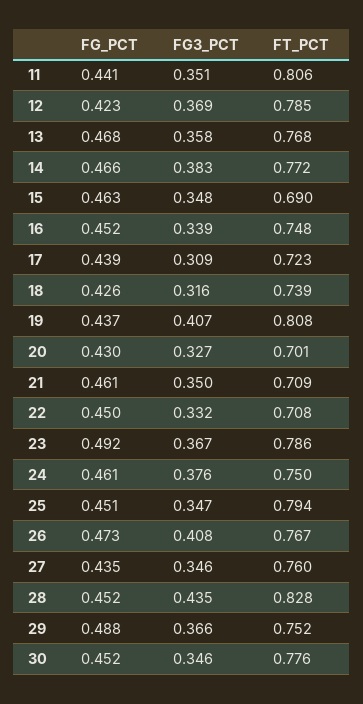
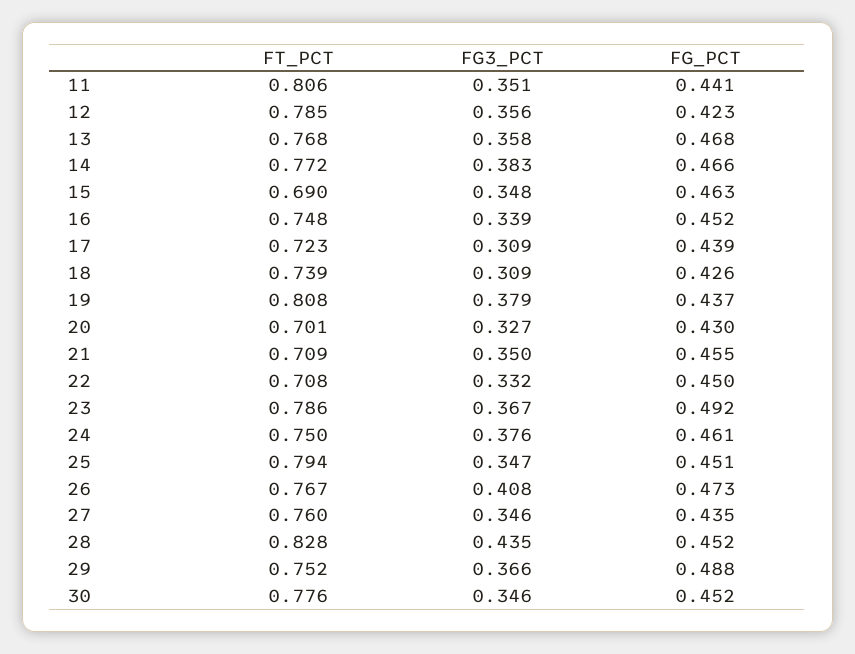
  {
    "FG_PCT": {
      "11": 0.441,
      "12": 0.423,
      "13": 0.468,
      "14": 0.466,
      "15": 0.463,
      "16": 0.452,
      "17": 0.439,
      "18": 0.426,
      "19": 0.437,
      "20": 0.43,
-     "21": 0.461,
+     "21": 0.455,
      "22": 0.45,
      "23": 0.492,
      "24": 0.461,
      "25": 0.451,
      "26": 0.473,
      "27": 0.435,
      "28": 0.452,
      "29": 0.488,
      "30": 0.452
    },
    "FG3_PCT": {
      "11": 0.351,
-     "12": 0.369,
+     "12": 0.356,
      "13": 0.358,
      "14": 0.383,
      "15": 0.348,
      "16": 0.339,
      "17": 0.309,
-     "18": 0.316,
+     "18": 0.309,
-     "19": 0.407,
+     "19": 0.379,
      "20": 0.327,
      "21": 0.35,
      "22": 0.332,
      "23": 0.367,
      "24": 0.376,
      "25": 0.347,
      "26": 0.408,
      "27": 0.346,
      "28": 0.435,
      "29": 0.366,
      "30": 0.346
    },
    "FT_PCT": {
      "11": 0.806,
      "12": 0.785,
      "13": 0.768,
      "14": 0.772,
      "15": 0.69,
      "16": 0.748,
      "17": 0.723,
      "18": 0.739,
      "19": 0.808,
      "20": 0.701,
      "21": 0.709,
      "22": 0.708,
      "23": 0.786,
      "24": 0.75,
      "25": 0.794,
      "26": 0.767,
      "27": 0.76,
      "28": 0.828,
      "29": 0.752,
      "30": 0.776
    }
  }

